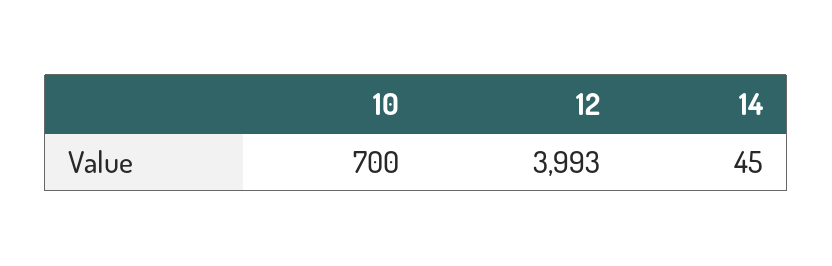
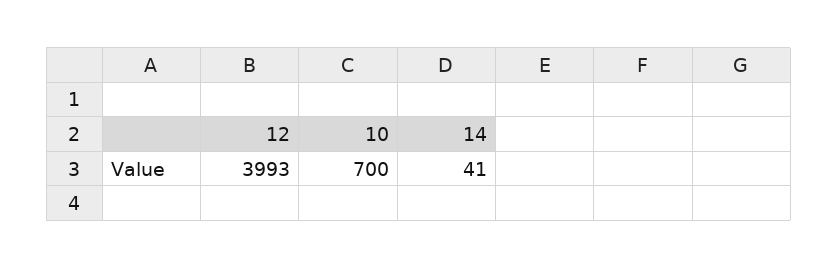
  {
    "10": 700,
    "12": 3993,
-   "14": 45
+   "14": 41
  }

